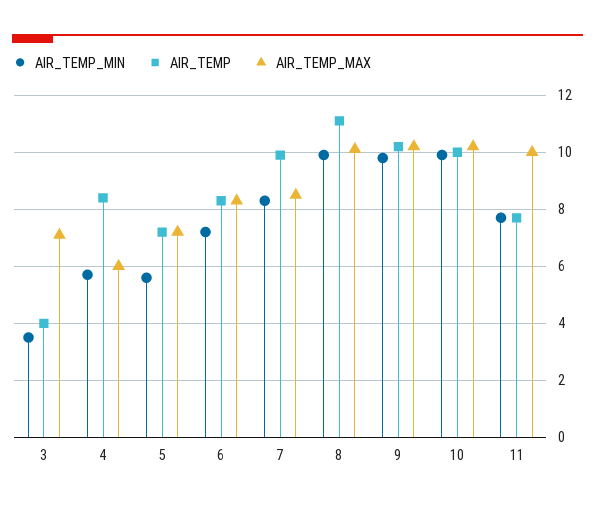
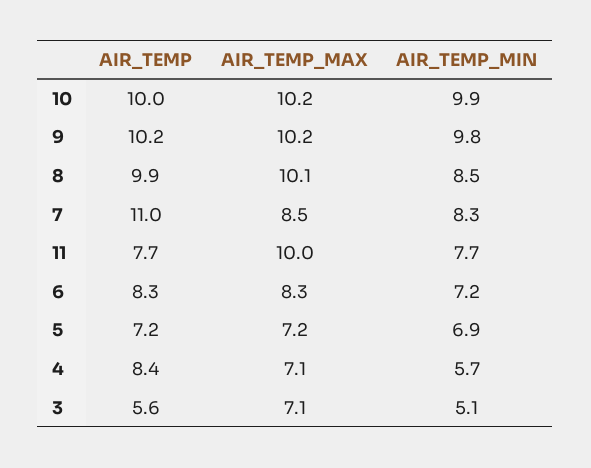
  {
    "AIR_TEMP_MIN": {
-     "3": 3.5,
+     "3": 5.1,
      "4": 5.7,
-     "5": 5.5,
+     "5": 6.9,
      "6": 7.2,
      "7": 8.3,
-     "8": 10,
+     "8": 8.5,
      "9": 9.8,
      "10": 9.9,
      "11": 7.7
    },
    "AIR_TEMP": {
-     "3": 4,
+     "3": 5.6,
      "4": 8.4,
      "5": 7.2,
      "6": 8.3,
-     "7": 10,
+     "7": 11,
-     "8": 11,
+     "8": 9.9,
      "9": 10.2,
      "10": 10,
      "11": 7.7
    },
    "AIR_TEMP_MAX": {
      "3": 7.1,
-     "4": 6,
+     "4": 7.1,
      "5": 7.2,
      "6": 8.3,
      "7": 8.5,
      "8": 10.1,
      "9": 10.2,
      "10": 10.2,
      "11": 10
    }
  }

